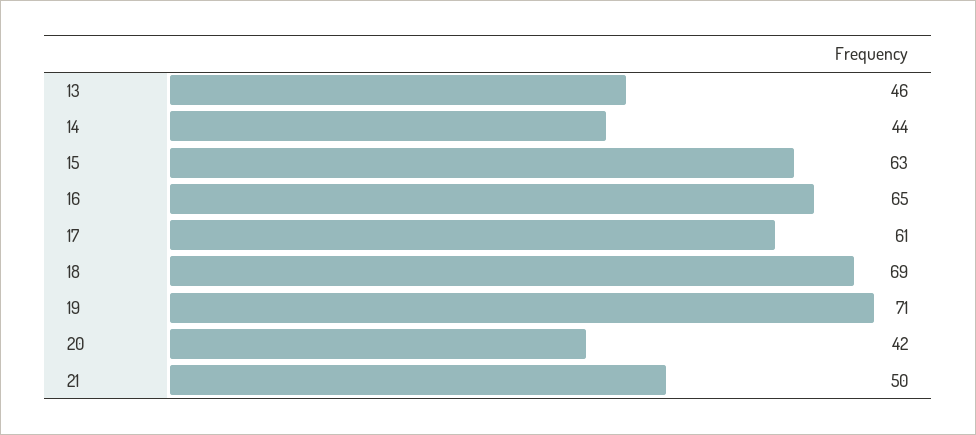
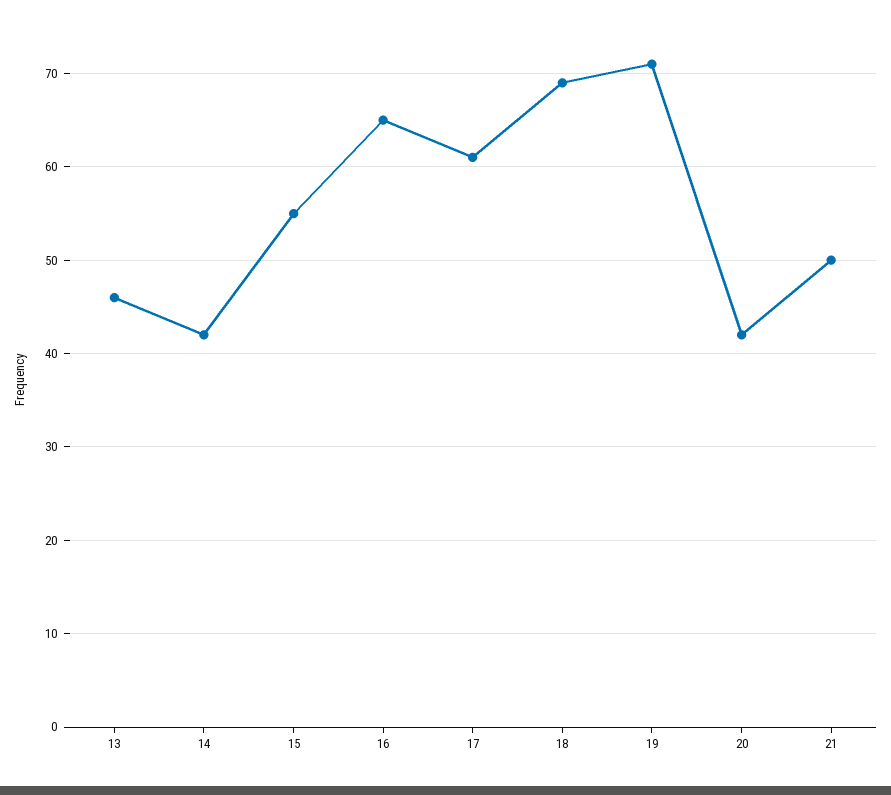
  {
    "13": 46,
-   "14": 44,
+   "14": 42,
-   "15": 63,
+   "15": 55,
    "16": 65,
    "17": 61,
    "18": 69,
    "19": 71,
    "20": 42,
    "21": 50
  }

